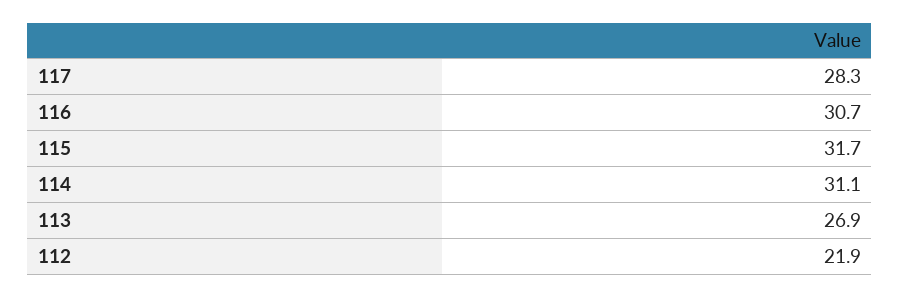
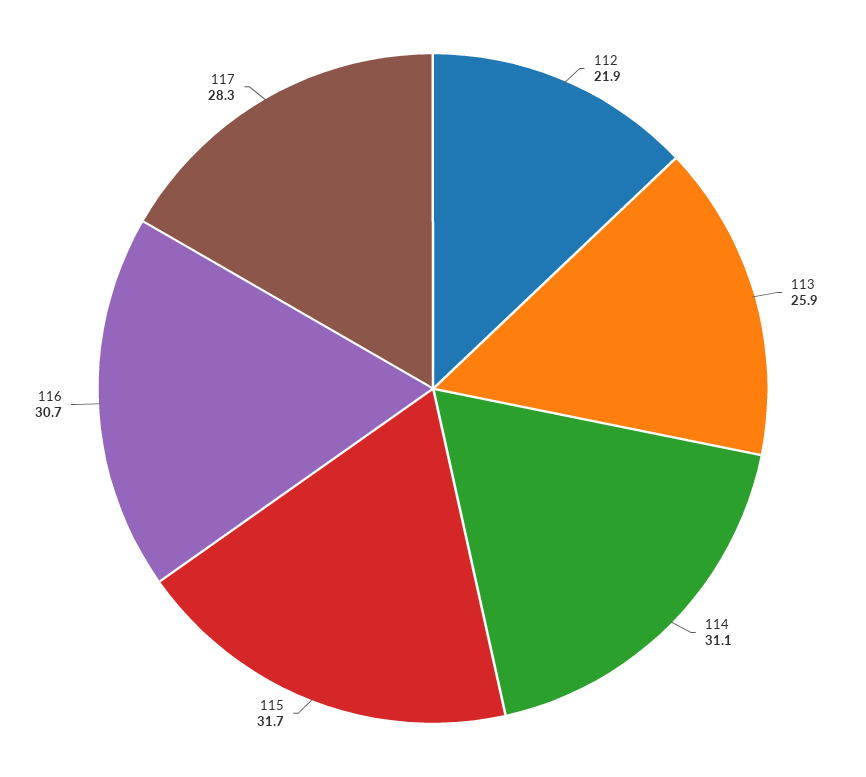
  {
    "117": 28.3,
    "116": 30.7,
    "115": 31.7,
    "114": 31.1,
-   "113": 26.9,
+   "113": 25.9,
    "112": 21.9
  }

